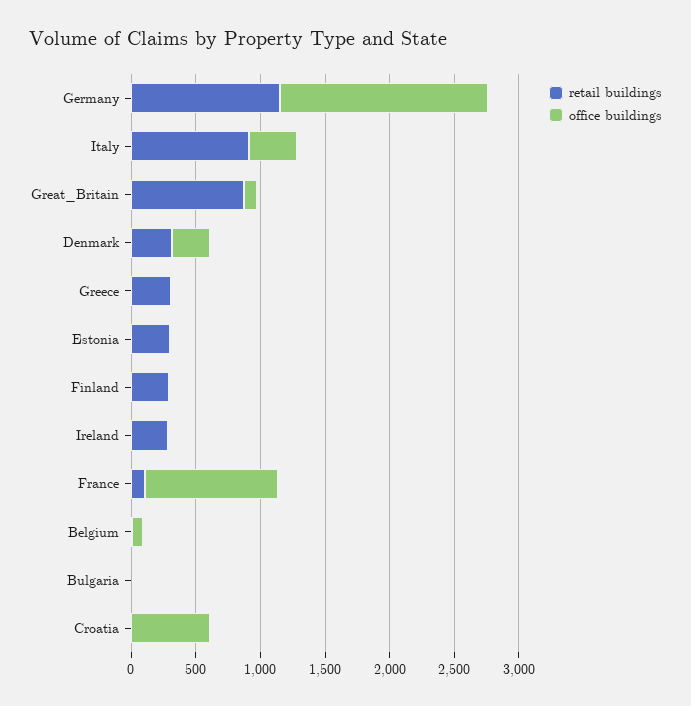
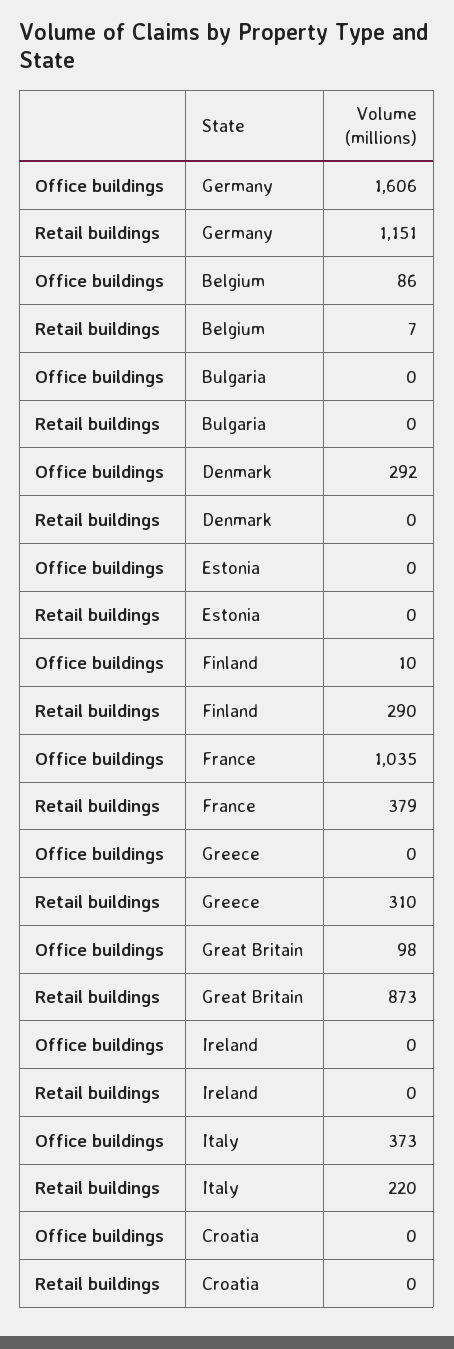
  {
    "retail buildings": {
      "Germany": 1151,
-     "Italy": 900,
+     "Italy": 220,
      "Great_Britain": 873,
-     "Denmark": 300,
+     "Denmark": 0,
      "Greece": 310,
-     "Estonia": 300,
+     "Estonia": 0,
      "Finland": 290,
-     "Ireland": 300,
+     "Ireland": 0,
-     "France": 100,
+     "France": 379,
      "Belgium": 7,
      "Bulgaria": 0,
      "Croatia": 0
    },
    "office buildings": {
      "Germany": 1606,
      "Italy": 373,
      "Great_Britain": 98,
      "Denmark": 292,
      "Greece": 0,
      "Estonia": 0,
      "Finland": 10,
      "Ireland": 0,
      "France": 1035,
      "Belgium": 86,
      "Bulgaria": 0,
-     "Croatia": 600
+     "Croatia": 0
    }
  }

